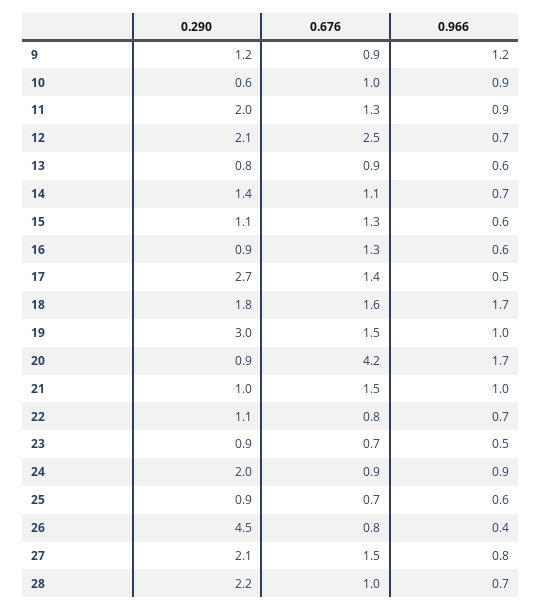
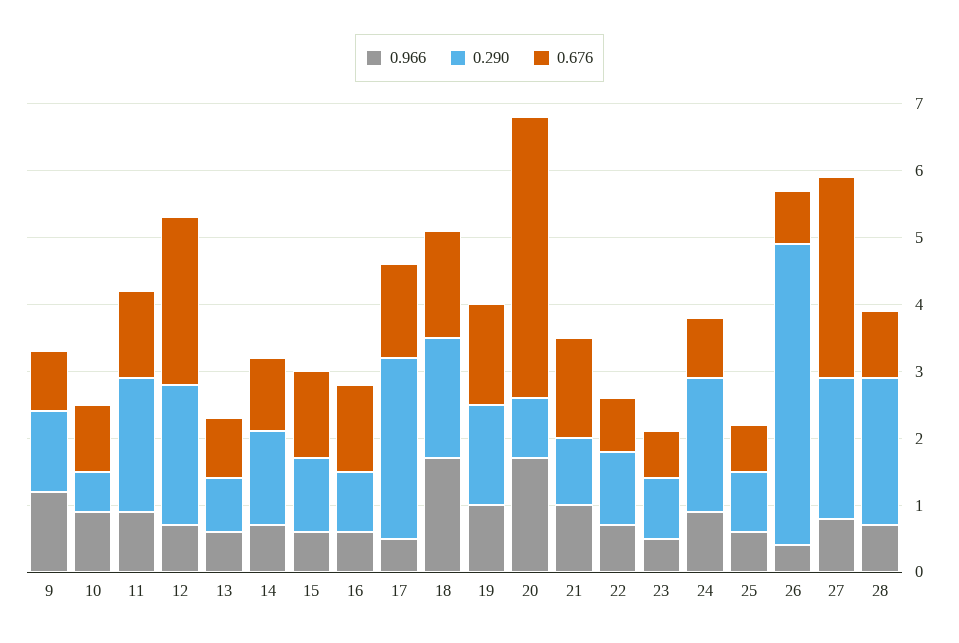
  {
    "0.290": {
      "9": 1.2,
      "10": 0.6,
      "11": 2,
      "12": 2.1,
      "13": 0.8,
      "14": 1.4,
      "15": 1.1,
      "16": 0.9,
      "17": 2.7,
      "18": 1.8,
-     "19": 3,
+     "19": 1.5,
      "20": 0.9,
      "21": 1,
      "22": 1.1,
      "23": 0.9,
      "24": 2,
      "25": 0.9,
      "26": 4.5,
      "27": 2.1,
      "28": 2.2
    },
    "0.676": {
      "9": 0.9,
      "10": 1,
      "11": 1.3,
      "12": 2.5,
      "13": 0.9,
      "14": 1.1,
      "15": 1.3,
      "16": 1.3,
      "17": 1.4,
      "18": 1.6,
      "19": 1.5,
      "20": 4.2,
      "21": 1.5,
      "22": 0.8,
      "23": 0.7,
      "24": 0.9,
      "25": 0.7,
      "26": 0.8,
-     "27": 1.5,
+     "27": 3,
      "28": 1
    },
    "0.966": {
      "9": 1.2,
      "10": 0.9,
      "11": 0.9,
      "12": 0.7,
      "13": 0.6,
      "14": 0.7,
      "15": 0.6,
      "16": 0.6,
      "17": 0.5,
      "18": 1.7,
      "19": 1,
      "20": 1.7,
      "21": 1,
      "22": 0.7,
      "23": 0.5,
      "24": 0.9,
      "25": 0.6,
      "26": 0.4,
      "27": 0.8,
      "28": 0.7
    }
  }

